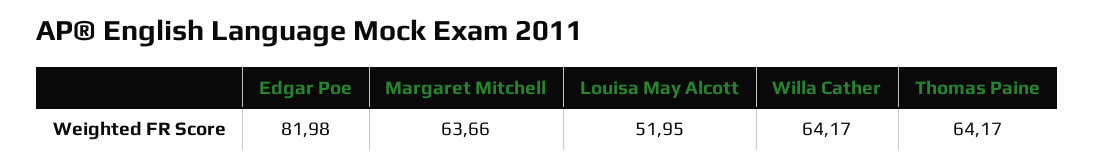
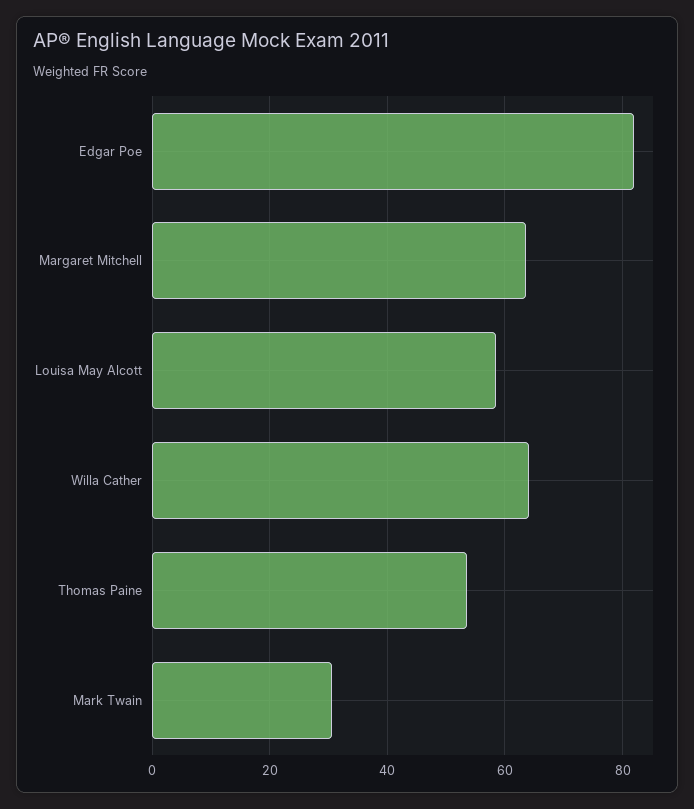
  {
    "Edgar Poe": 81.98,
    "Margaret Mitchell": 63.66,
-   "Louisa May Alcott": 51.95,
+   "Louisa May Alcott": 58,
    "Willa Cather": 64.17,
-   "Thomas Paine": 64.17
+   "Thomas Paine": 54,
+   "Mark Twain": 30
  }

